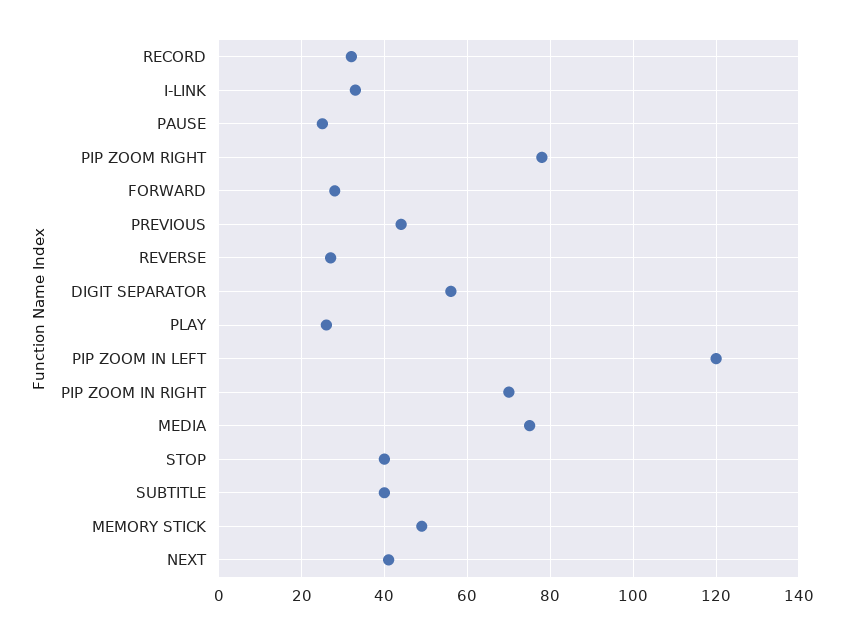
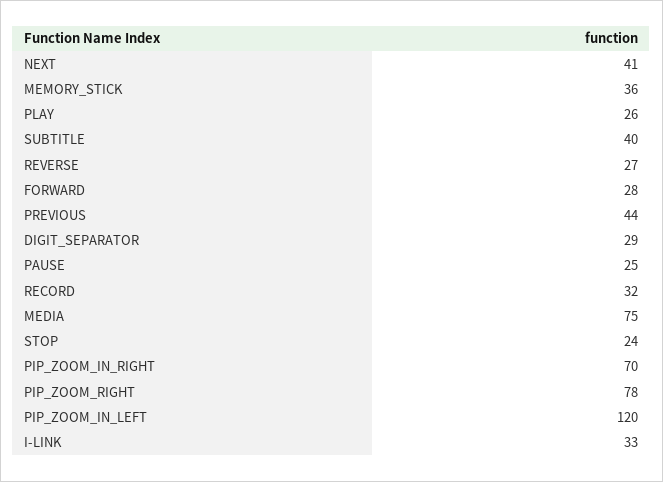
  {
    "RECORD": 32,
    "I-LINK": 33,
    "PAUSE": 25,
    "PIP ZOOM RIGHT": 78,
    "FORWARD": 28,
    "PREVIOUS": 44,
    "REVERSE": 27,
-   "DIGIT SEPARATOR": 55,
+   "DIGIT SEPARATOR": 29,
    "PLAY": 26,
    "PIP ZOOM IN LEFT": 120,
    "PIP ZOOM IN RIGHT": 70,
    "MEDIA": 75,
-   "STOP": 40,
+   "STOP": 24,
    "SUBTITLE": 40,
-   "MEMORY STICK": 50,
+   "MEMORY STICK": 36,
    "NEXT": 41
  }

